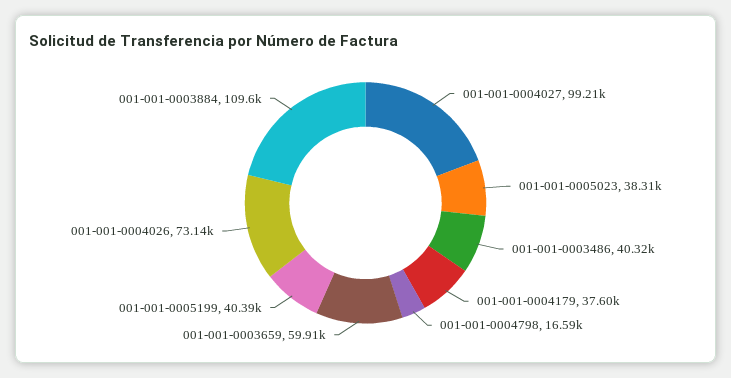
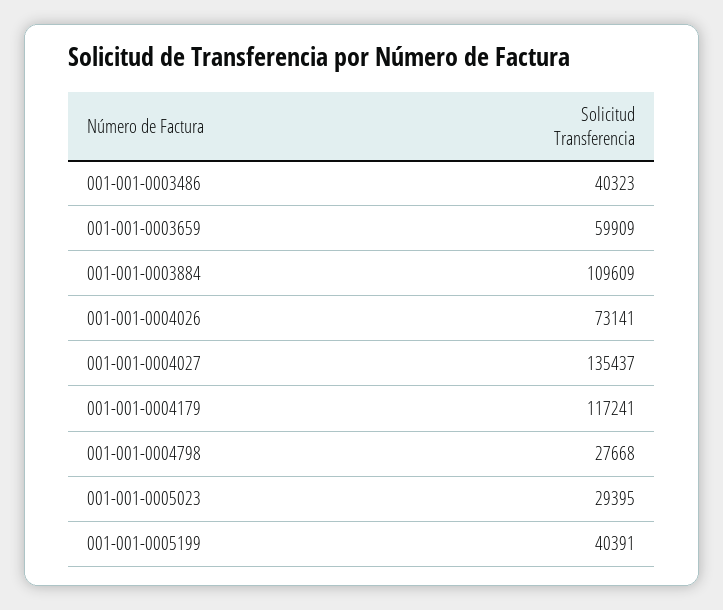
  {
-   "001-001-0004027": 99210,
+   "001-001-0004027": 135437,
-   "001-001-0005023": 38310,
+   "001-001-0005023": 29395,
    "001-001-0003486": 40323,
-   "001-001-0004179": 37600,
+   "001-001-0004179": 117241,
-   "001-001-0004798": 16590,
+   "001-001-0004798": 27668,
    "001-001-0003659": 59909,
    "001-001-0005199": 40391,
    "001-001-0004026": 73141,
    "001-001-0003884": 109609
  }

